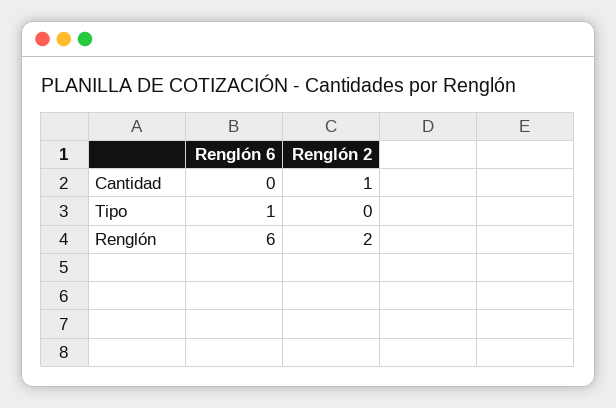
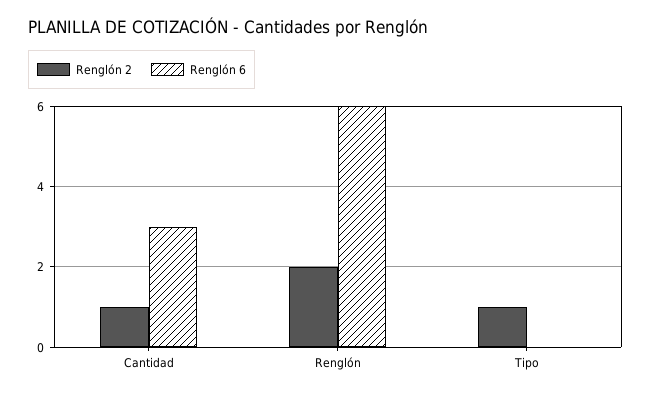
  {
    "Renglón 6": {
-     "Cantidad": 0,
+     "Cantidad": 3,
-     "Tipo": 1,
+     "Tipo": 0,
      "Renglón": 6
    },
    "Renglón 2": {
      "Cantidad": 1,
-     "Tipo": 0,
+     "Tipo": 1,
      "Renglón": 2
    }
  }

